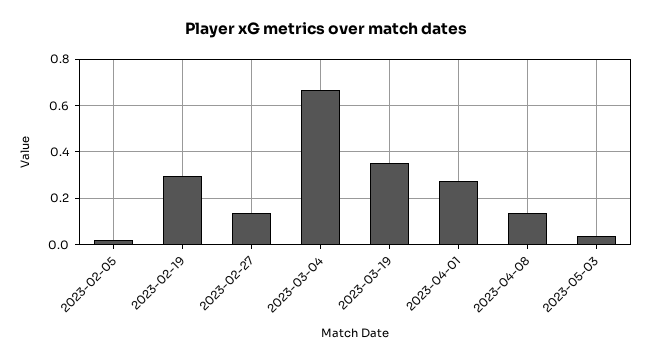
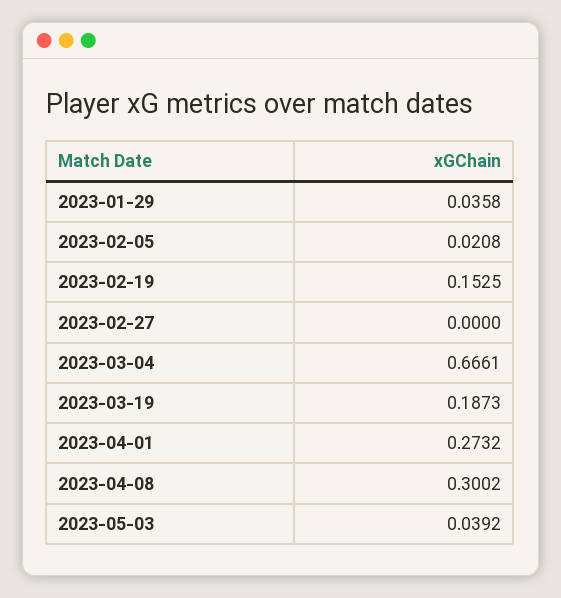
  {
    "2023-02-05": 0.0208,
-   "2023-02-19": 0.3,
+   "2023-02-19": 0.1525,
-   "2023-02-27": 0.15,
+   "2023-02-27": 0,
    "2023-03-04": 0.6661,
-   "2023-03-19": 0.35,
+   "2023-03-19": 0.1873,
    "2023-04-01": 0.2732,
-   "2023-04-08": 0.15,
+   "2023-04-08": 0.3002,
-   "2023-05-03": 0.0392
+   "2023-05-03": 0.0392,
+   "2023-01-29": 0.0358
  }

